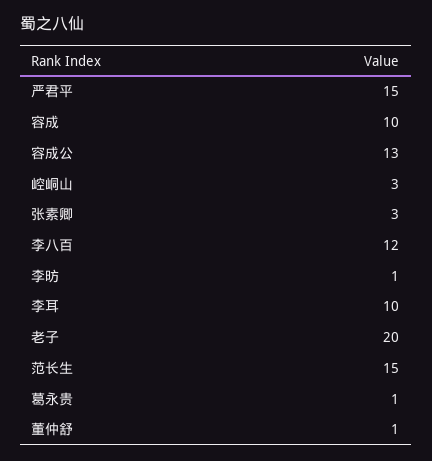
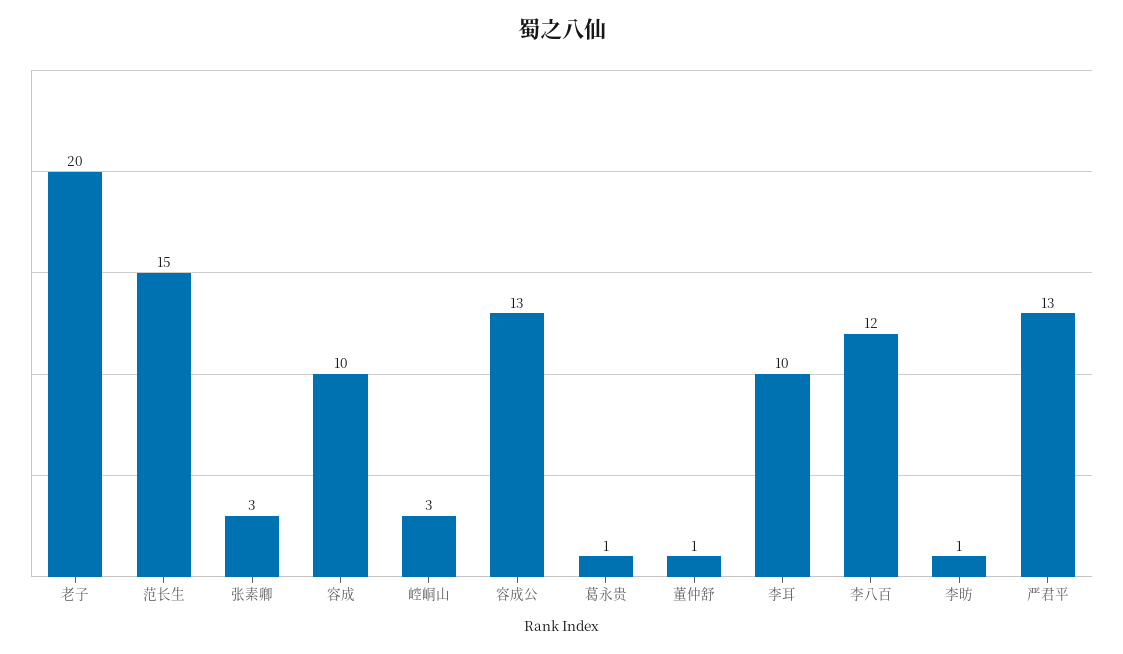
  {
-   "严君平": 15,
+   "严君平": 13,
    "容成": 10,
    "容成公": 13,
    "崆峒山": 3,
    "张素卿": 3,
    "李八百": 12,
    "李昉": 1,
    "李耳": 10,
    "老子": 20,
    "范长生": 15,
    "葛永贵": 1,
    "董仲舒": 1
  }

